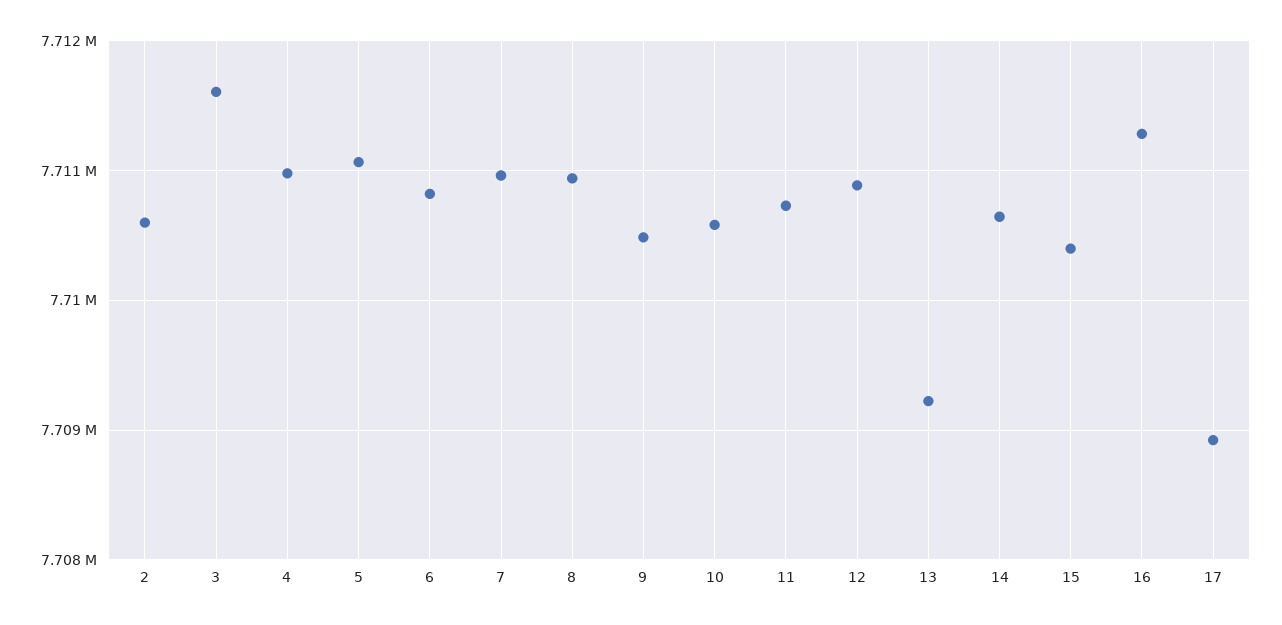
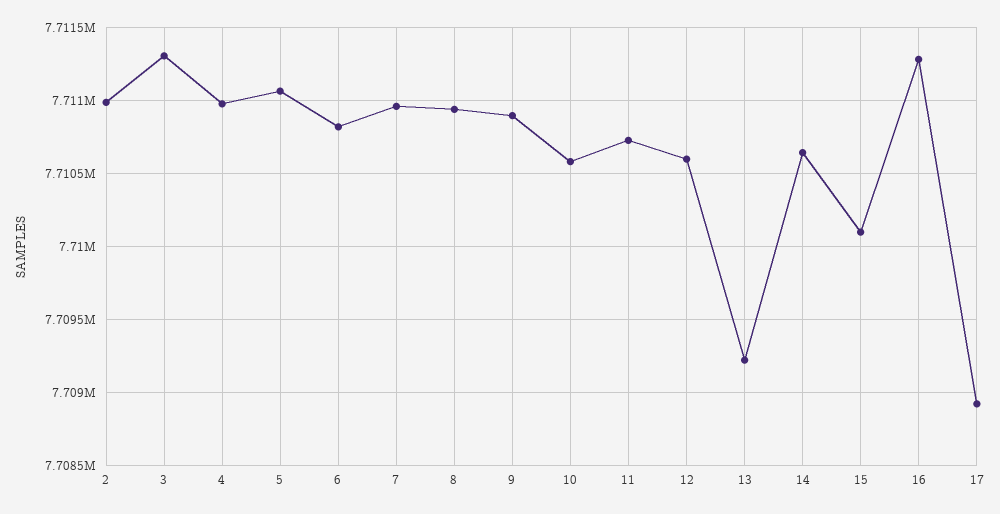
  {
-   "2": 7710600,
+   "2": 7711000,
-   "3": 7711600,
+   "3": 7711300,
    "4": 7711000,
    "5": 7711050,
    "6": 7710800,
    "7": 7710950,
    "8": 7710950,
-   "9": 7710500,
+   "9": 7710900,
    "10": 7710600,
    "11": 7710750,
-   "12": 7710900,
+   "12": 7710600,
    "13": 7709200,
    "14": 7710650,
-   "15": 7710400,
+   "15": 7710100,
    "16": 7711300,
    "17": 7708900
  }

